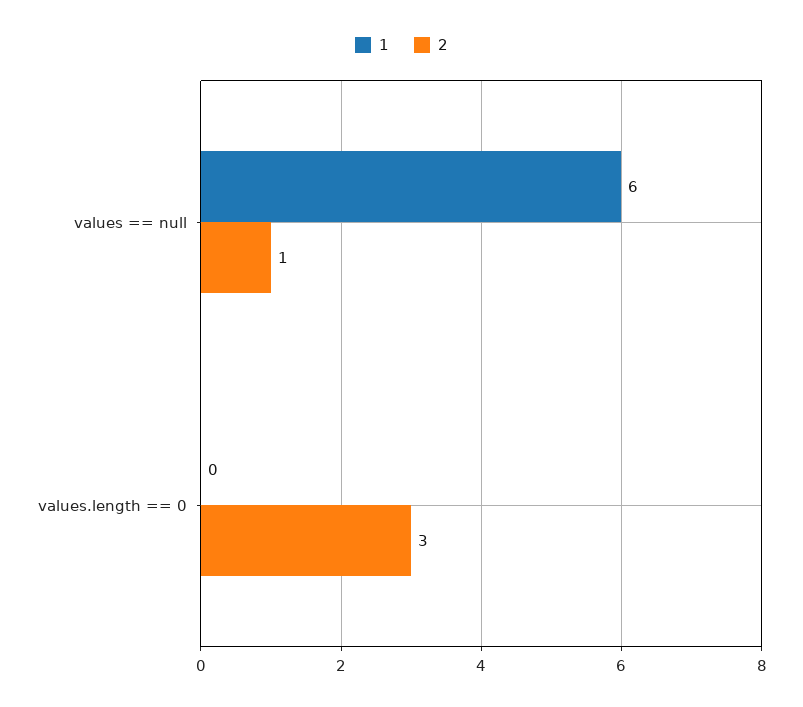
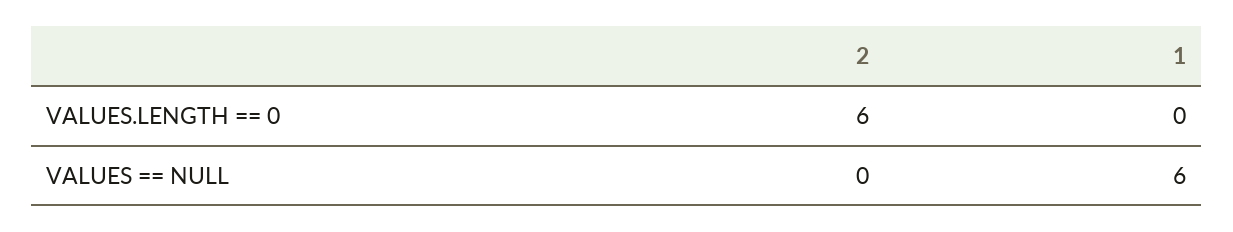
  {
    "1": {
      "values == null": 6,
      "values.length == 0": 0
    },
    "2": {
-     "values == null": 1,
+     "values == null": 0,
-     "values.length == 0": 3
+     "values.length == 0": 6
    }
  }

